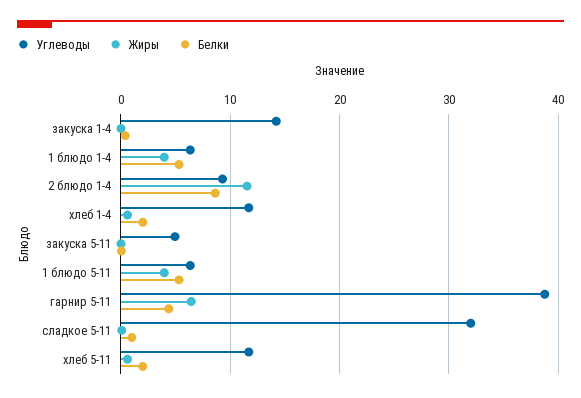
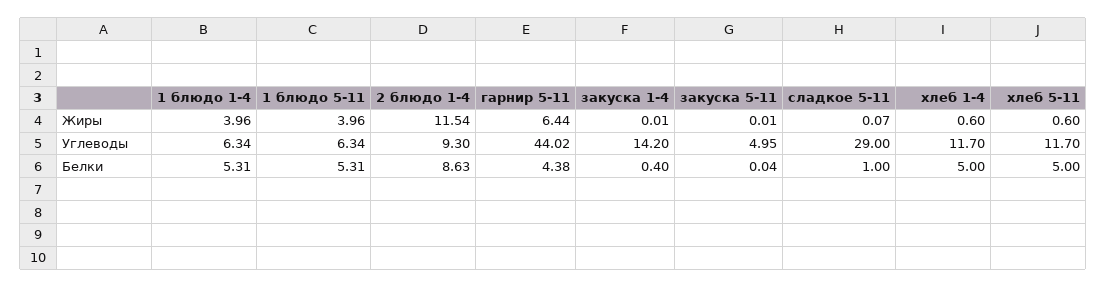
  {
    "Углеводы": {
      "закуска 1-4": 14.2,
      "1 блюдо 1-4": 6.34,
      "2 блюдо 1-4": 9.3,
      "хлеб 1-4": 11.7,
      "закуска 5-11": 4.95,
      "1 блюдо 5-11": 6.34,
-     "гарнир 5-11": 39,
+     "гарнир 5-11": 44.02,
-     "сладкое 5-11": 32,
+     "сладкое 5-11": 29,
      "хлеб 5-11": 11.7
    },
    "Жиры": {
      "закуска 1-4": 0.01,
      "1 блюдо 1-4": 3.96,
      "2 блюдо 1-4": 11.54,
      "хлеб 1-4": 0.6,
      "закуска 5-11": 0.01,
      "1 блюдо 5-11": 3.96,
      "гарнир 5-11": 6.44,
      "сладкое 5-11": 0.07,
      "хлеб 5-11": 0.6
    },
    "Белки": {
      "закуска 1-4": 0.4,
      "1 блюдо 1-4": 5.31,
      "2 блюдо 1-4": 8.63,
-     "хлеб 1-4": 2,
+     "хлеб 1-4": 5,
      "закуска 5-11": 0.04,
      "1 блюдо 5-11": 5.31,
      "гарнир 5-11": 4.38,
      "сладкое 5-11": 1,
-     "хлеб 5-11": 2
+     "хлеб 5-11": 5
    }
  }

